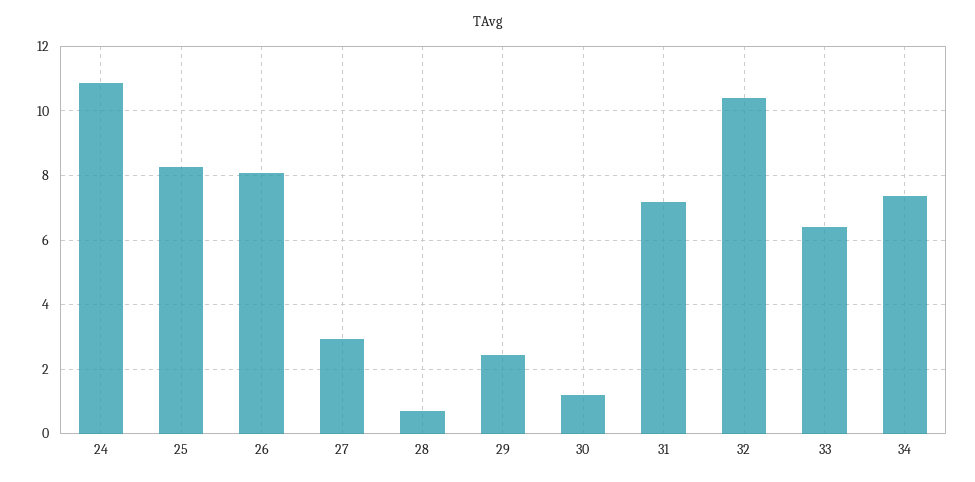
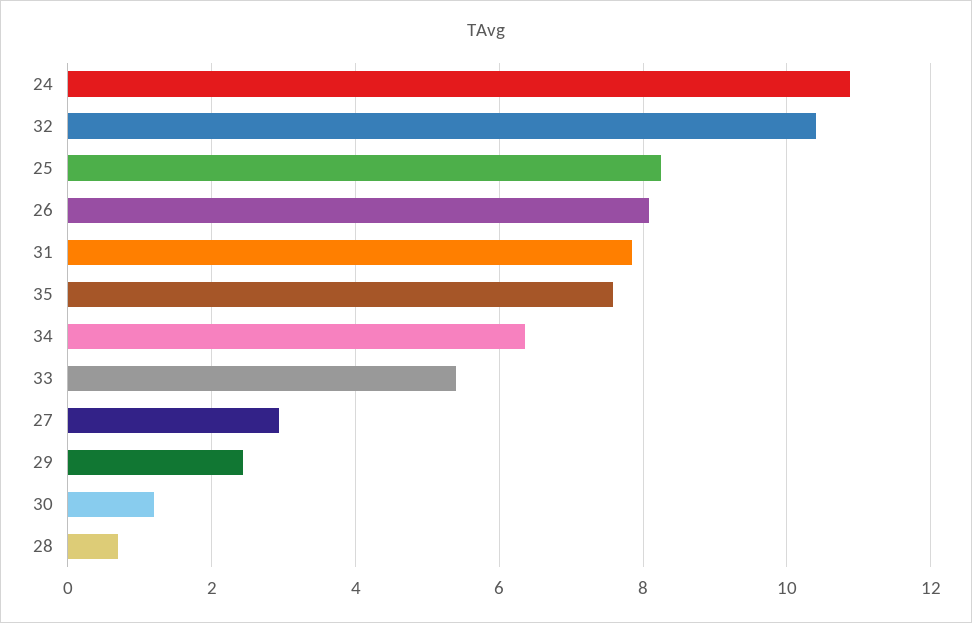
  {
    "24": 10.8,
    "25": 8.2,
    "26": 8,
    "27": 3,
    "28": 0.6,
    "29": 2.4,
    "30": 1.2,
-   "31": 7.2,
+   "31": 7.8,
    "32": 10.4,
-   "33": 6.4,
+   "33": 5.4,
-   "34": 7.4
+   "34": 6.4,
+   "35": 7.6
  }

